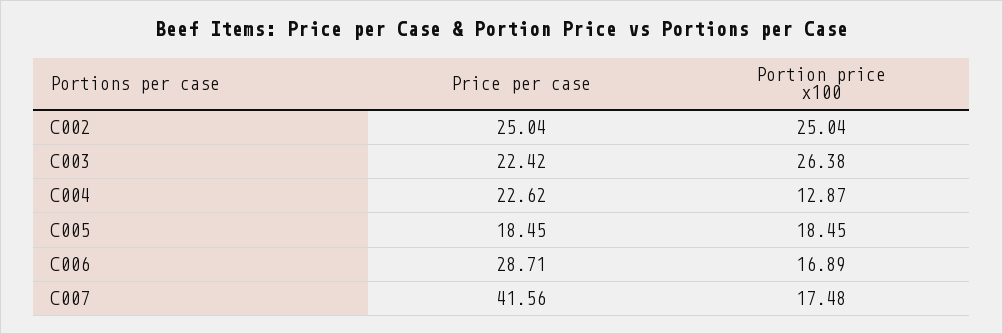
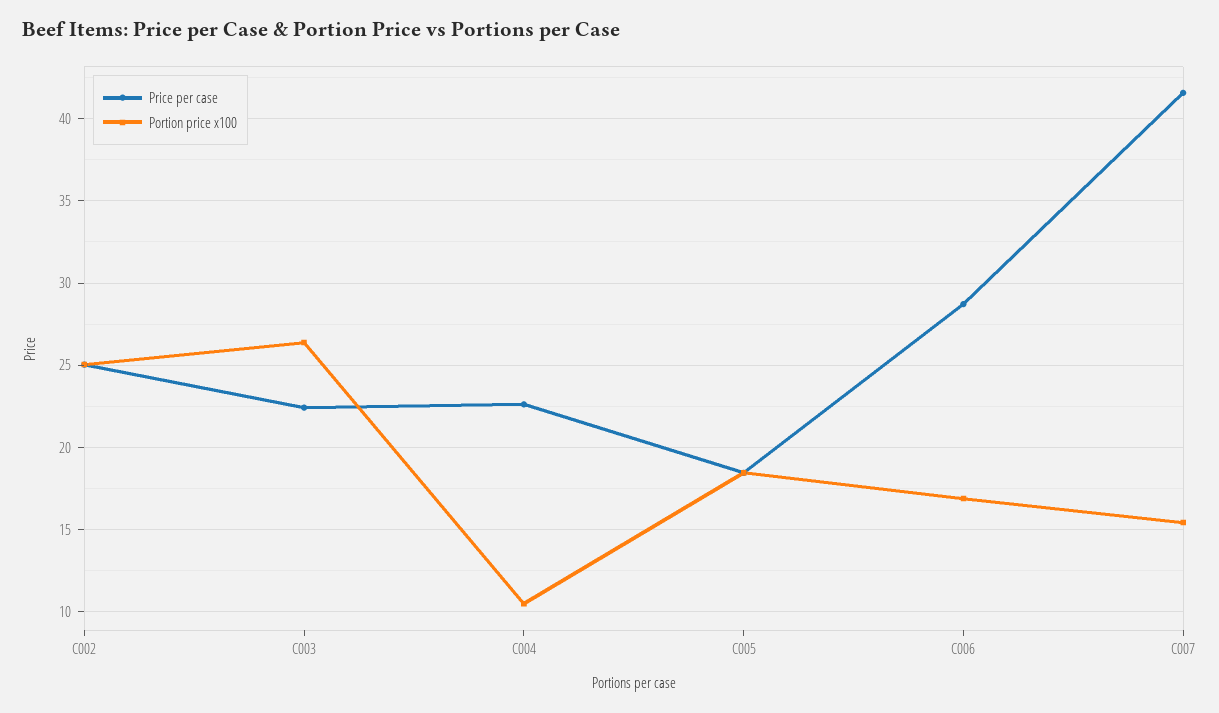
  {
    "Price per case": {
      "C002": 25.04,
      "C003": 22.42,
      "C004": 22.62,
      "C005": 18.45,
      "C006": 28.71,
      "C007": 41.56
    },
    "Portion price x100": {
      "C002": 25.04,
      "C003": 26.38,
-     "C004": 12.87,
+     "C004": 10.5,
      "C005": 18.45,
      "C006": 16.89,
-     "C007": 17.48
+     "C007": 15.5
    }
  }

